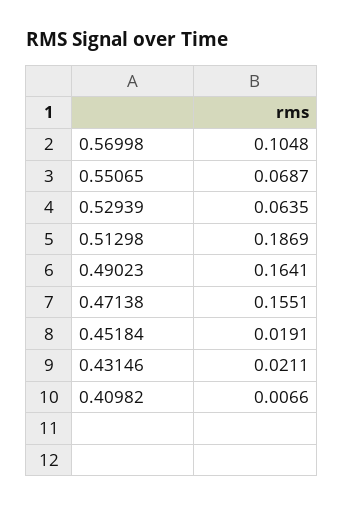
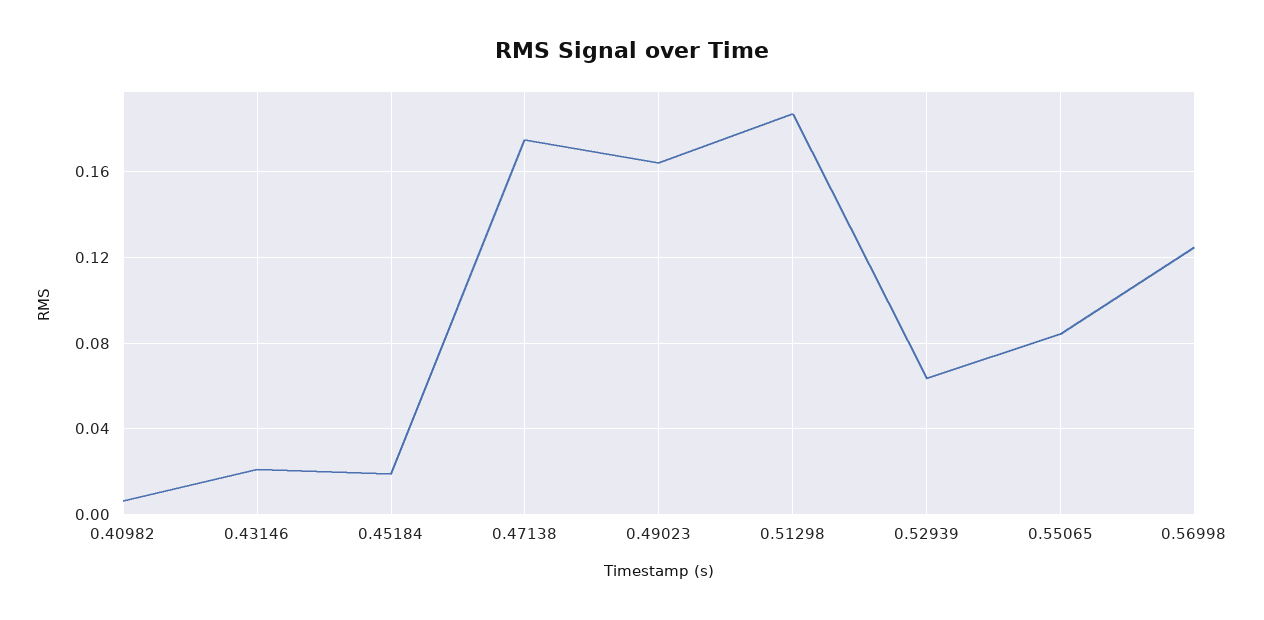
  {
-   "0.56998": 0.1048,
+   "0.56998": 0.125,
-   "0.55065": 0.0687,
+   "0.55065": 0.085,
    "0.52939": 0.0635,
    "0.51298": 0.1869,
    "0.49023": 0.1641,
-   "0.47138": 0.1551,
+   "0.47138": 0.175,
    "0.45184": 0.0191,
    "0.43146": 0.0211,
    "0.40982": 0.0066
  }

